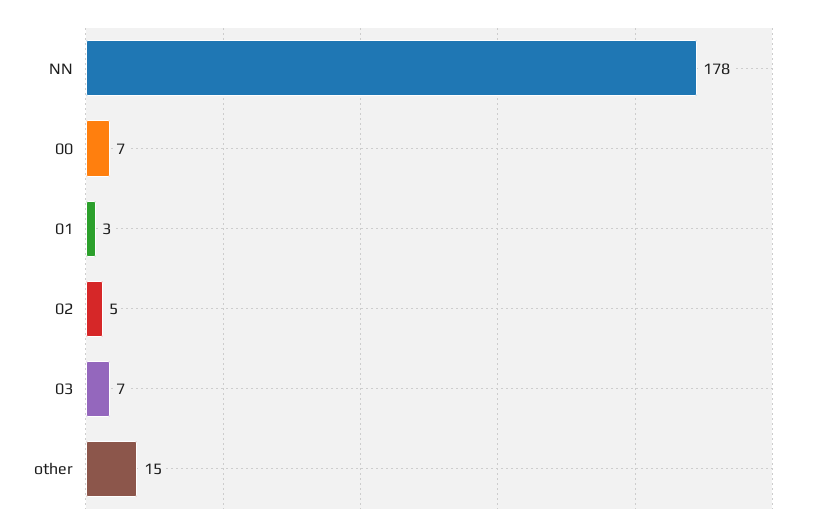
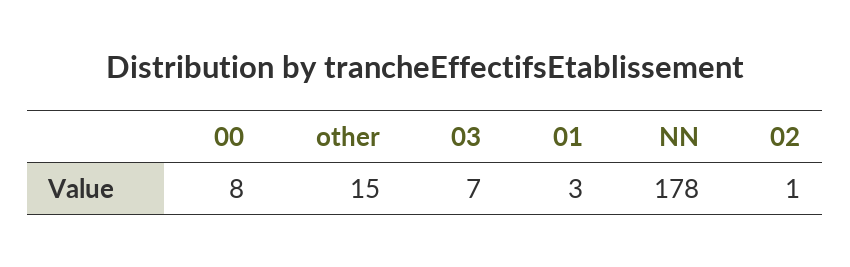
  {
    "NN": 178,
-   "00": 7,
+   "00": 8,
    "01": 3,
-   "02": 5,
+   "02": 1,
    "03": 7,
    "other": 15
  }

